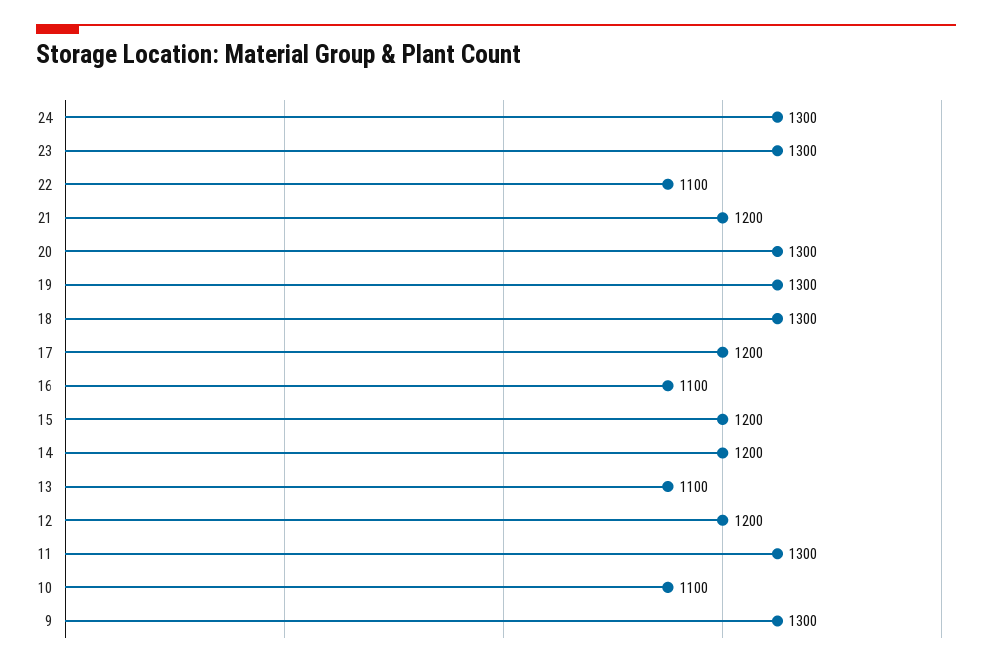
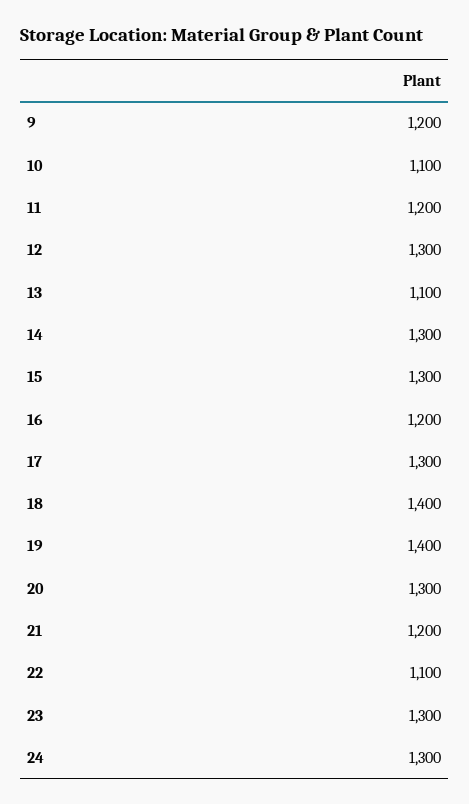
  {
    "24": 1300,
    "23": 1300,
    "22": 1100,
    "21": 1200,
    "20": 1300,
-   "19": 1300,
+   "19": 1400,
-   "18": 1300,
+   "18": 1400,
-   "17": 1200,
+   "17": 1300,
-   "16": 1100,
+   "16": 1200,
-   "15": 1200,
+   "15": 1300,
-   "14": 1200,
+   "14": 1300,
    "13": 1100,
-   "12": 1200,
+   "12": 1300,
-   "11": 1300,
+   "11": 1200,
    "10": 1100,
-   "9": 1300
+   "9": 1200
  }

